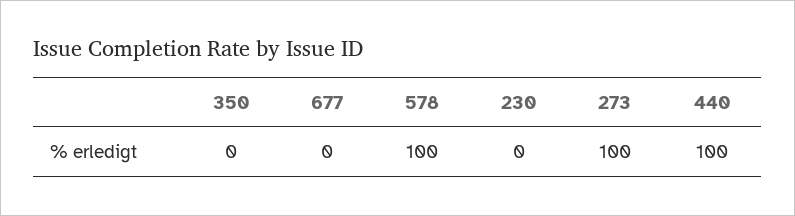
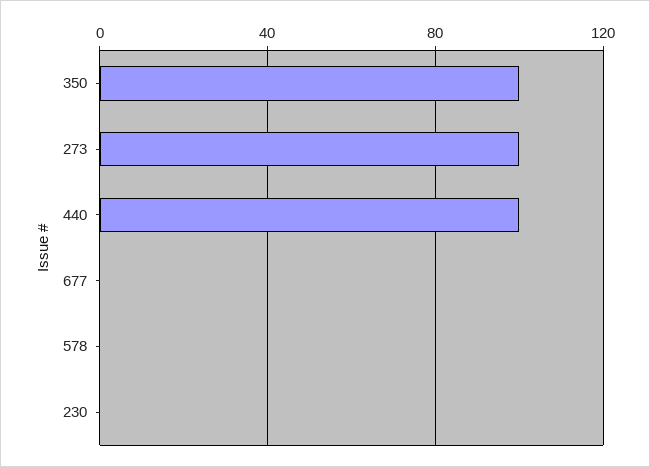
  {
-   "350": 0,
+   "350": 100,
    "677": 0,
-   "578": 100,
+   "578": 0,
    "230": 0,
    "273": 100,
    "440": 100
  }

